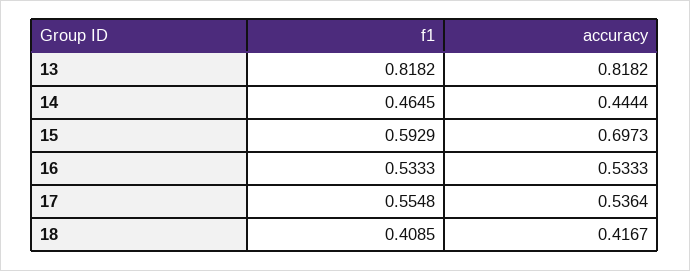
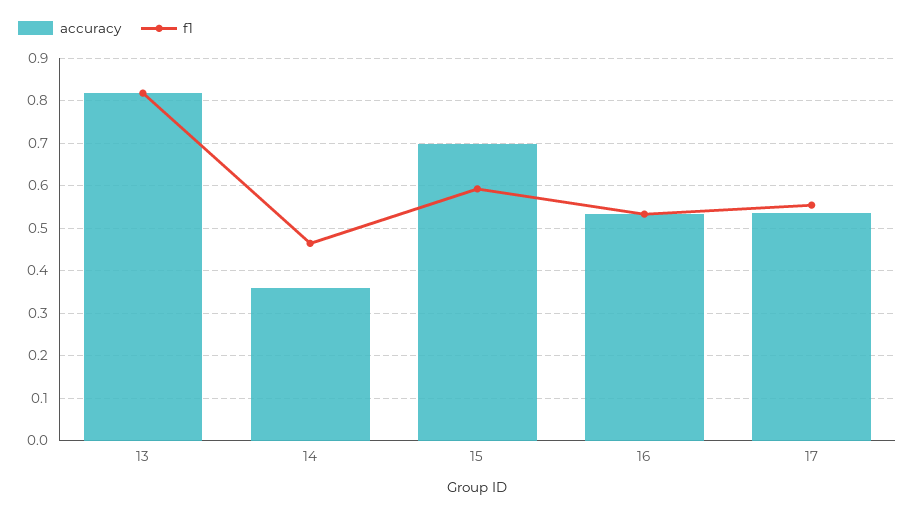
  {
    "f1": {
      "13": 0.8182,
      "14": 0.4645,
      "15": 0.5929,
      "16": 0.5333,
-     "17": 0.5548,
+     "17": 0.5548
-     "18": 0.4085
    },
    "accuracy": {
      "13": 0.8182,
-     "14": 0.4444,
+     "14": 0.36,
      "15": 0.6973,
      "16": 0.5333,
-     "17": 0.5364,
+     "17": 0.5364
-     "18": 0.4167
    }
  }

